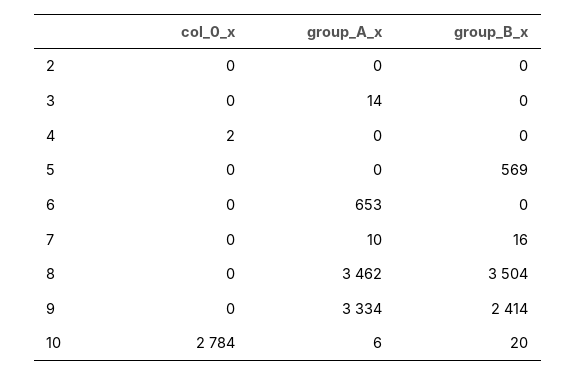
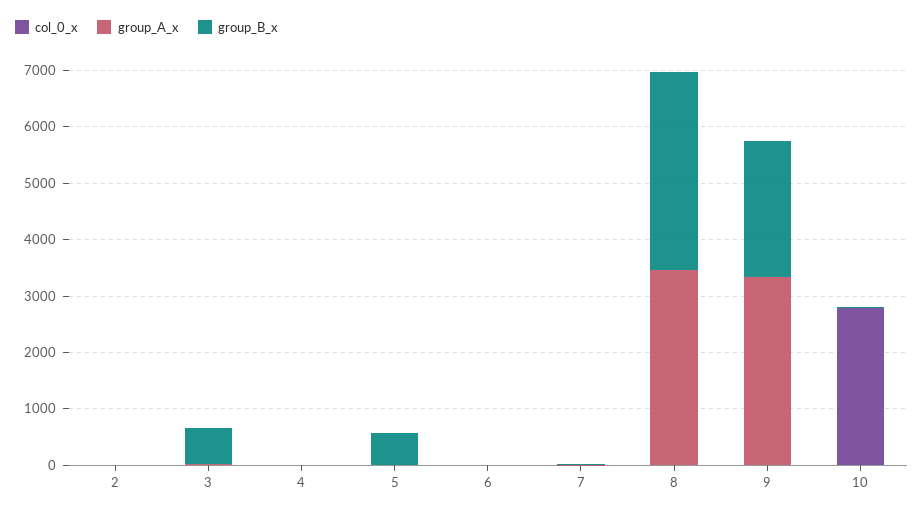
  {
    "col_0_x": {
      "2": 0,
      "3": 0,
      "4": 2,
      "5": 0,
      "6": 0,
      "7": 0,
      "8": 0,
      "9": 0,
      "10": 2784
    },
    "group_A_x": {
      "2": 0,
      "3": 14,
      "4": 0,
      "5": 0,
-     "6": 653,
+     "6": 0,
      "7": 10,
      "8": 3462,
      "9": 3334,
      "10": 6
    },
    "group_B_x": {
      "2": 0,
-     "3": 0,
+     "3": 600,
      "4": 0,
      "5": 569,
      "6": 0,
      "7": 16,
      "8": 3504,
      "9": 2414,
      "10": 20
    }
  }

